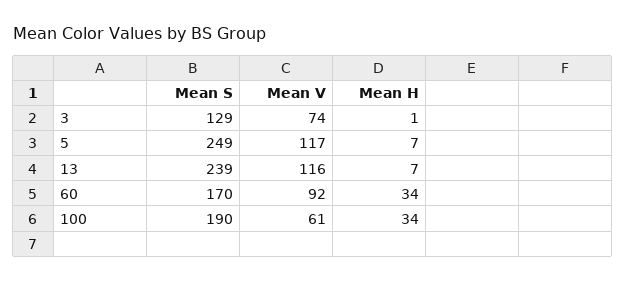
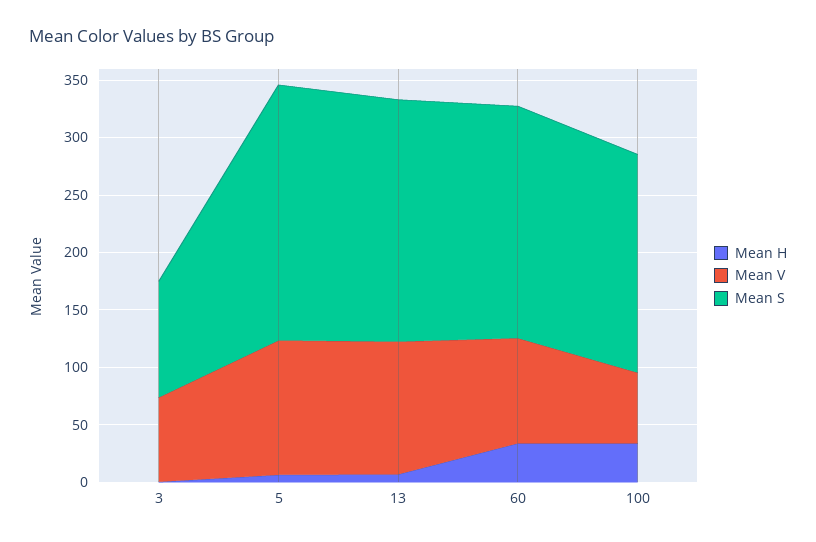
  {
    "Mean S": {
-     "3": 129,
+     "3": 100,
-     "5": 249,
+     "5": 220,
-     "13": 239,
+     "13": 210,
-     "60": 170,
+     "60": 200,
      "100": 190
    },
    "Mean V": {
      "3": 74,
      "5": 117,
      "13": 116,
      "60": 92,
      "100": 61
    },
    "Mean H": {
      "3": 1,
      "5": 7,
      "13": 7,
      "60": 34,
      "100": 34
    }
  }

